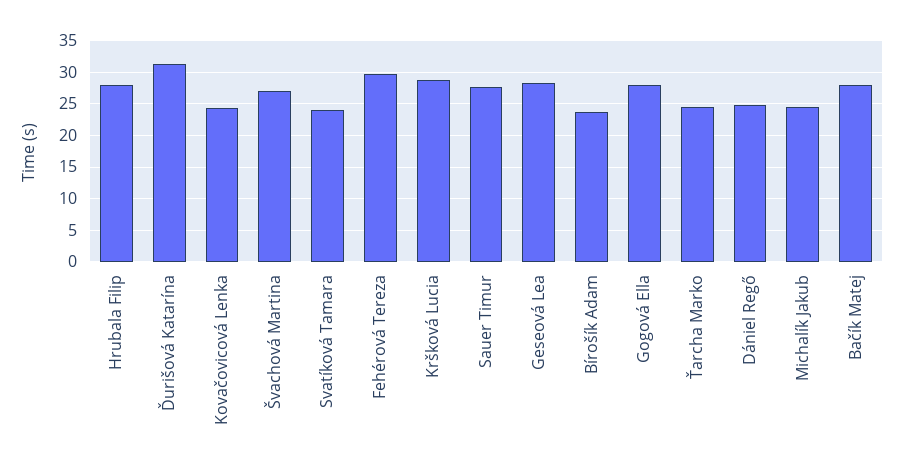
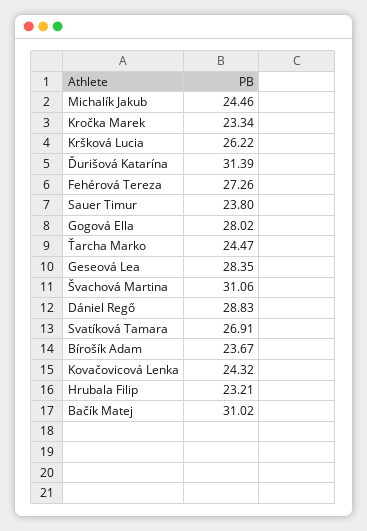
  {
-   "Hrubala Filip": 28,
+   "Hrubala Filip": 23.21,
    "Ďurišová Katarína": 31.39,
    "Kovačovicová Lenka": 24.32,
-   "Švachová Martina": 27,
+   "Švachová Martina": 31.06,
-   "Svatíková Tamara": 24,
+   "Svatíková Tamara": 26.91,
-   "Fehérová Tereza": 30,
+   "Fehérová Tereza": 27.26,
-   "Kršková Lucia": 29,
+   "Kršková Lucia": 26.22,
-   "Sauer Timur": 28,
+   "Sauer Timur": 23.8,
    "Geseová Lea": 28.35,
    "Bírošík Adam": 23.67,
    "Gogová Ella": 28.02,
    "Ťarcha Marko": 24.47,
-   "Dániel Regő": 25,
+   "Dániel Regő": 28.83,
    "Michalík Jakub": 24.46,
-   "Bačík Matej": 28
+   "Bačík Matej": 31.02,
+   "Kročka Marek": 23.34
  }

